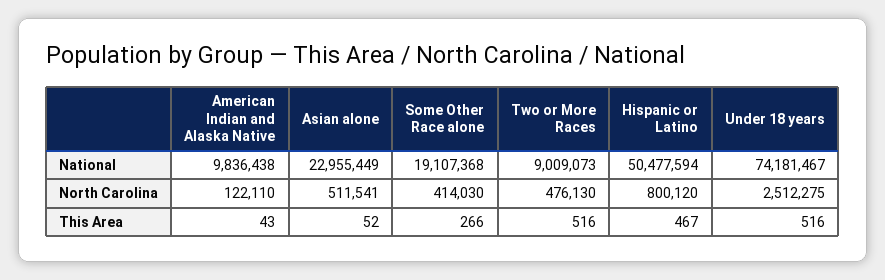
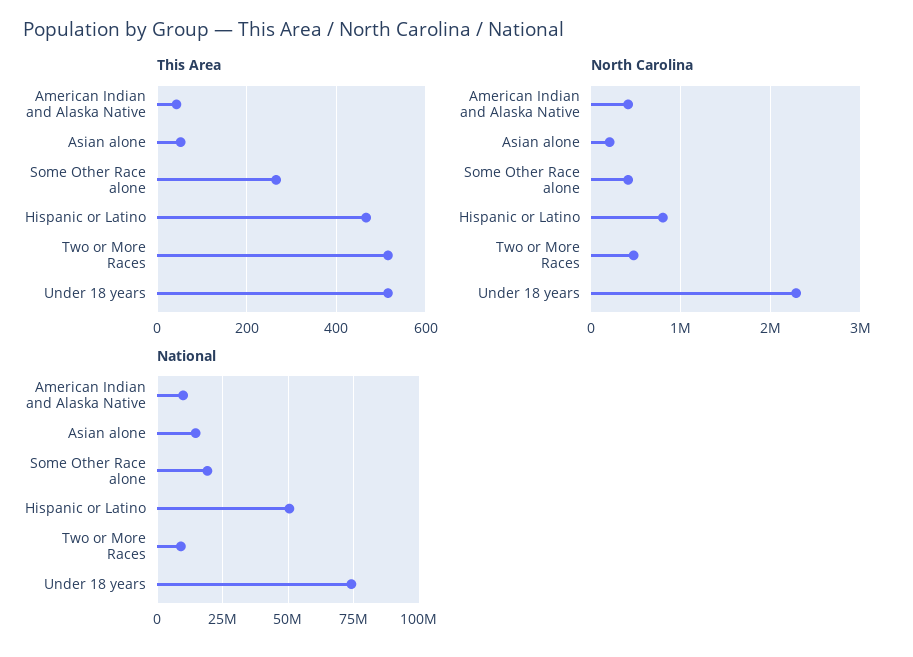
  {
    "National": {
      "American Indian and Alaska Native": 9836438,
-     "Asian alone": 22955449,
+     "Asian alone": 15000000,
      "Some Other Race alone": 19107368,
      "Two or More Races": 9009073,
      "Hispanic or Latino": 50477594,
      "Under 18 years": 74181467
    },
    "North Carolina": {
-     "American Indian and Alaska Native": 122110,
+     "American Indian and Alaska Native": 400000,
-     "Asian alone": 511541,
+     "Asian alone": 200000,
      "Some Other Race alone": 414030,
      "Two or More Races": 476130,
      "Hispanic or Latino": 800120,
-     "Under 18 years": 2512275
+     "Under 18 years": 2300000
    },
    "This Area": {
      "American Indian and Alaska Native": 43,
      "Asian alone": 52,
      "Some Other Race alone": 266,
      "Two or More Races": 516,
      "Hispanic or Latino": 467,
      "Under 18 years": 516
    }
  }

